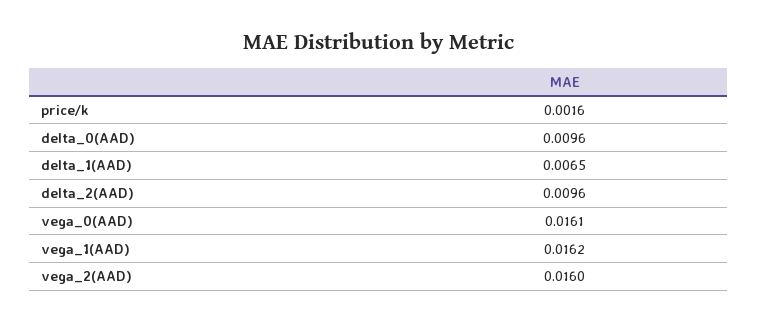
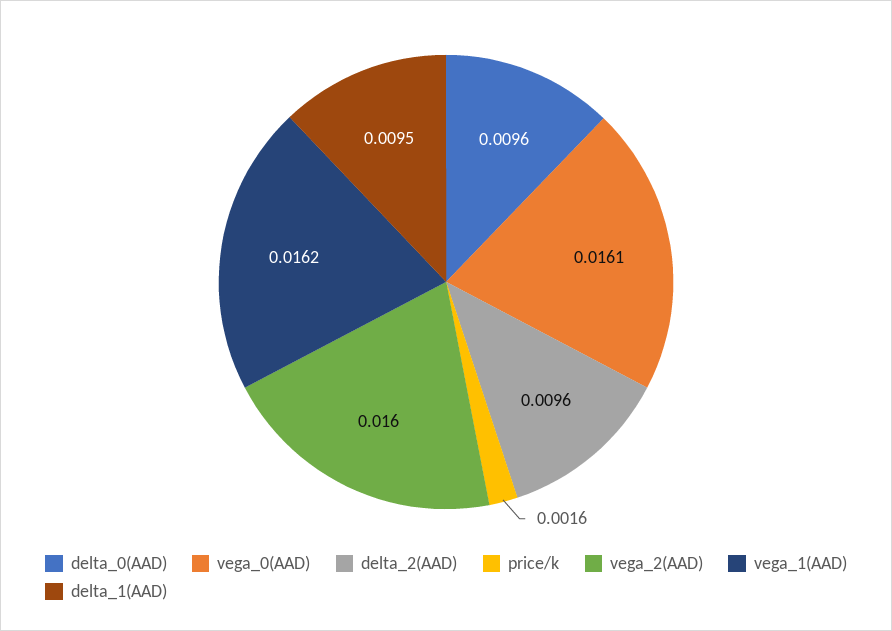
  {
    "price/k": 0.0016,
    "delta_0(AAD)": 0.0096,
-   "delta_1(AAD)": 0.0065,
+   "delta_1(AAD)": 0.0095,
    "delta_2(AAD)": 0.0096,
    "vega_0(AAD)": 0.0161,
    "vega_1(AAD)": 0.0162,
    "vega_2(AAD)": 0.016
  }

